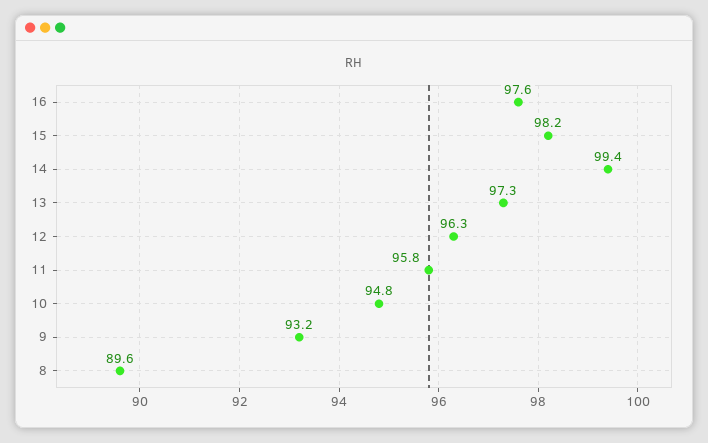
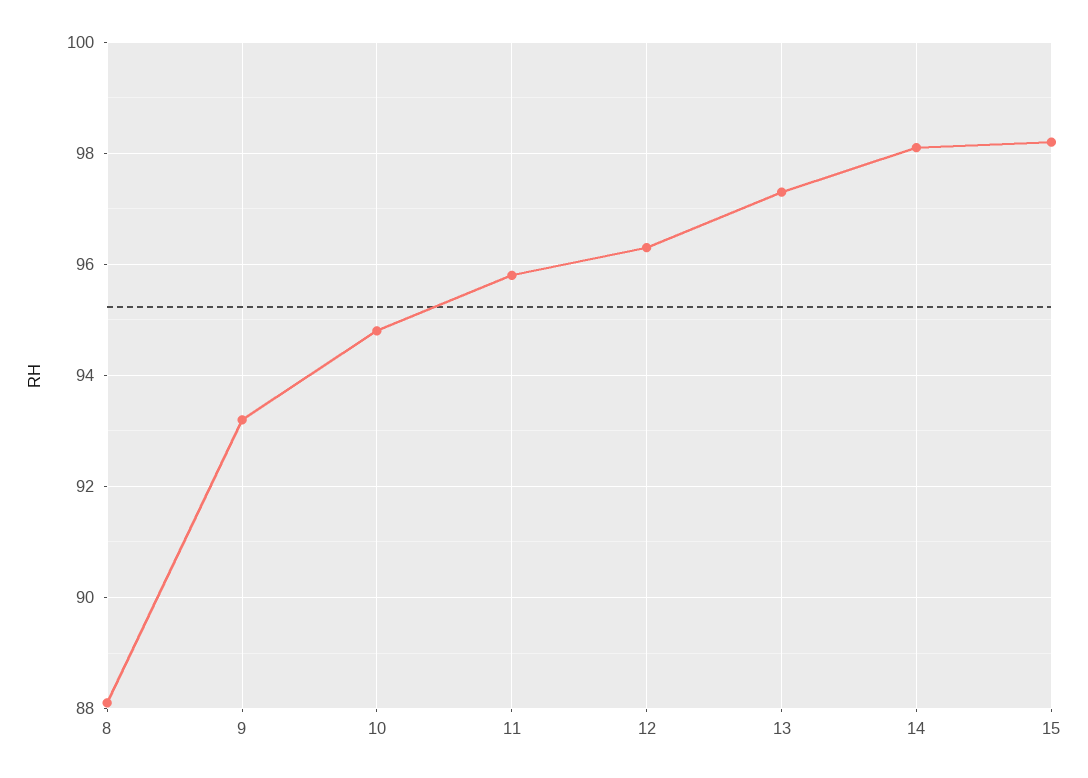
  {
-   "16": 97.6,
    "15": 98.2,
-   "14": 99.4,
+   "14": 98,
    "13": 97.3,
    "12": 96.3,
    "11": 95.8,
    "10": 94.8,
    "9": 93.2,
-   "8": 89.6
+   "8": 88
  }

